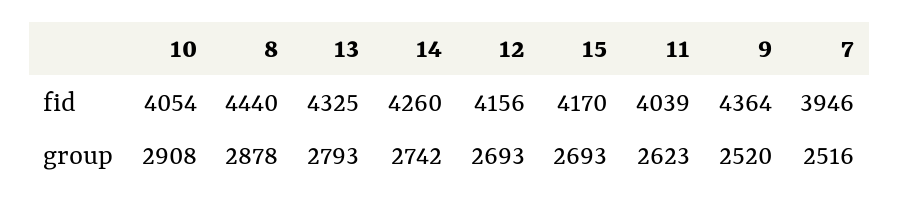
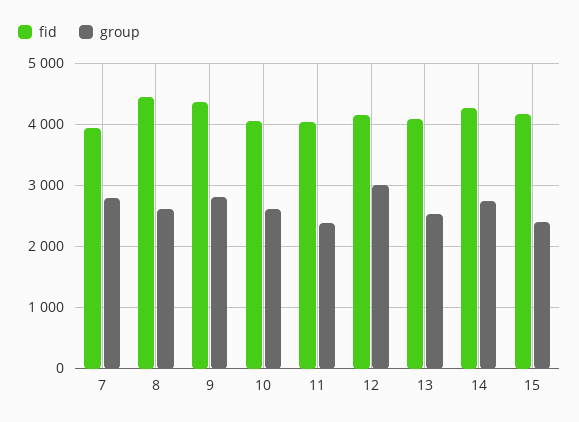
  {
    "fid": {
      "10": 4054,
      "8": 4440,
-     "13": 4325,
+     "13": 4100,
      "14": 4260,
      "12": 4156,
      "15": 4170,
      "11": 4039,
      "9": 4364,
      "7": 3946
    },
    "group": {
-     "10": 2908,
+     "10": 2600,
-     "8": 2878,
+     "8": 2600,
-     "13": 2793,
+     "13": 2500,
      "14": 2742,
-     "12": 2693,
+     "12": 3000,
-     "15": 2693,
+     "15": 2400,
-     "11": 2623,
+     "11": 2400,
-     "9": 2520,
+     "9": 2800,
-     "7": 2516
+     "7": 2800
    }
  }

